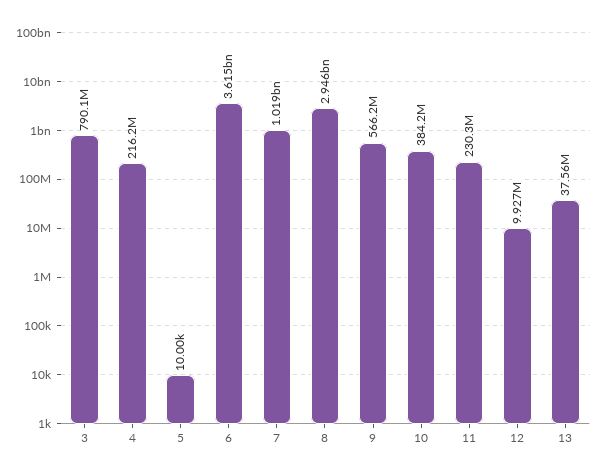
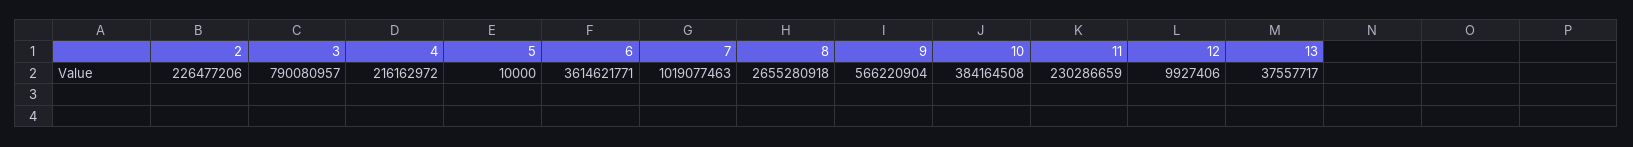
  {
    "3": 790080957,
    "4": 216162972,
    "5": 10000,
    "6": 3614621771,
    "7": 1019077463,
-   "8": 2946000000,
+   "8": 2655280918,
    "9": 566220904,
    "10": 384164508,
    "11": 230286659,
    "12": 9927406,
-   "13": 37557717
+   "13": 37557717,
+   "2": 226477206
  }

